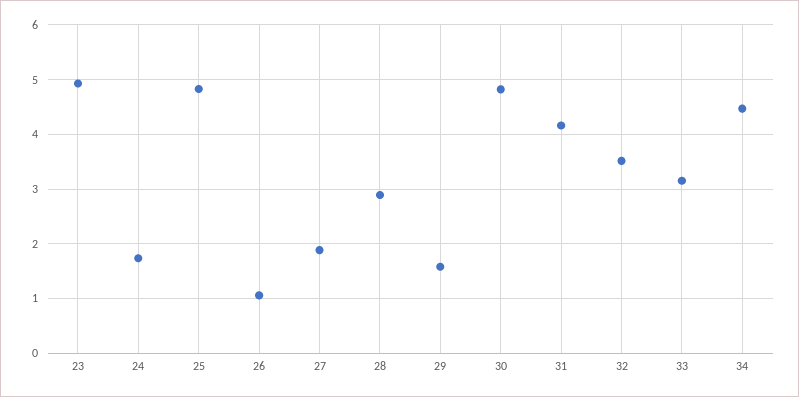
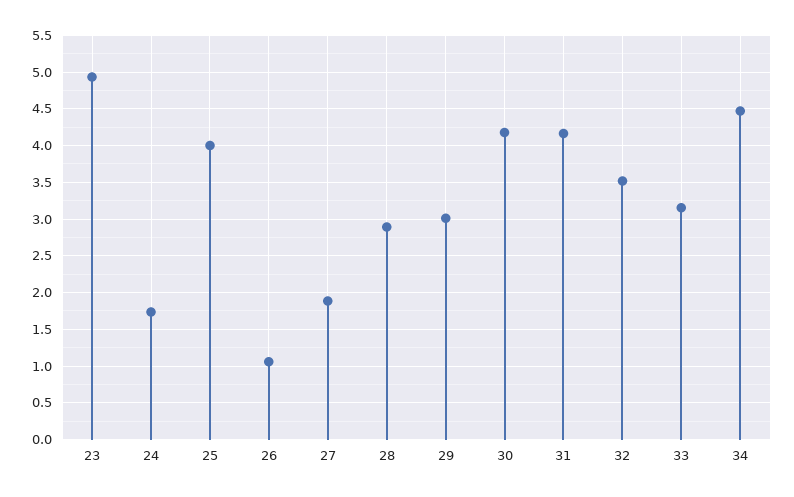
  {
    "23": 4.9,
    "24": 1.7,
-   "25": 4.8,
+   "25": 4,
    "26": 1.1,
    "27": 1.9,
    "28": 2.9,
-   "29": 1.6,
+   "29": 3,
-   "30": 4.8,
+   "30": 4.2,
    "31": 4.2,
    "32": 3.5,
    "33": 3.2,
    "34": 4.5
  }

